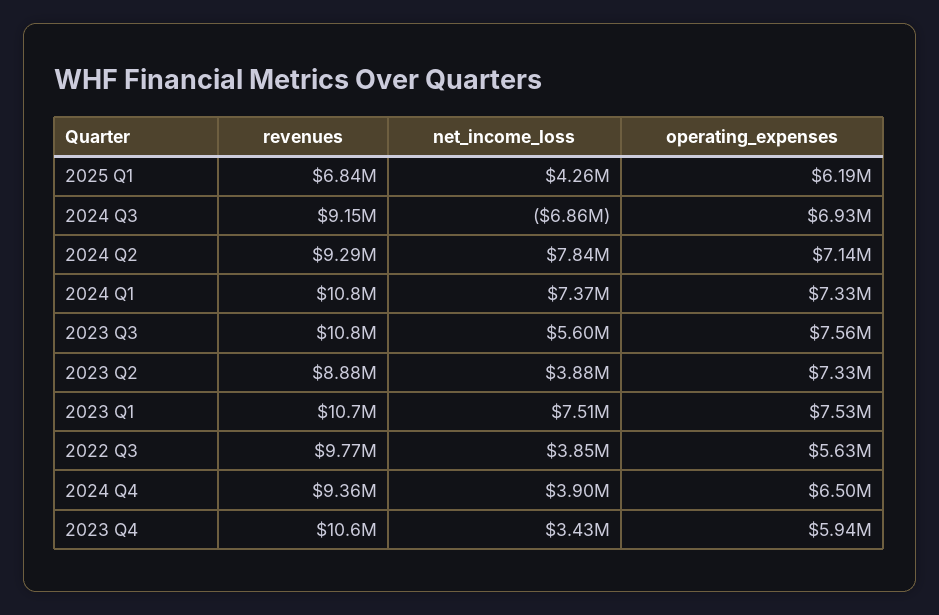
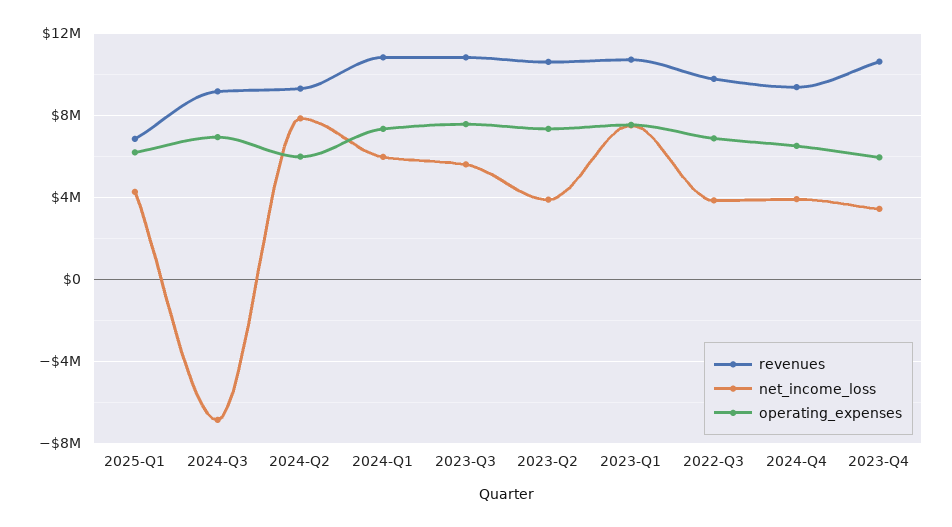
  {
    "revenues": {
      "2025 Q1": 6840000,
      "2024 Q3": 9150000,
      "2024 Q2": 9290000,
      "2024 Q1": 10800000,
      "2023 Q3": 10800000,
-     "2023 Q2": 8880000,
+     "2023 Q2": 10500000,
      "2023 Q1": 10700000,
      "2022 Q3": 9770000,
      "2024 Q4": 9360000,
      "2023 Q4": 10600000
    },
    "net_income_loss": {
      "2025 Q1": 4260000,
      "2024 Q3": -6860000,
      "2024 Q2": 7840000,
-     "2024 Q1": 7370000,
+     "2024 Q1": 6000000,
      "2023 Q3": 5600000,
      "2023 Q2": 3880000,
      "2023 Q1": 7510000,
      "2022 Q3": 3850000,
      "2024 Q4": 3900000,
      "2023 Q4": 3430000
    },
    "operating_expenses": {
      "2025 Q1": 6190000,
      "2024 Q3": 6930000,
-     "2024 Q2": 7140000,
+     "2024 Q2": 6000000,
      "2024 Q1": 7330000,
      "2023 Q3": 7560000,
      "2023 Q2": 7330000,
      "2023 Q1": 7530000,
-     "2022 Q3": 5630000,
+     "2022 Q3": 7000000,
      "2024 Q4": 6500000,
      "2023 Q4": 5940000
    }
  }

